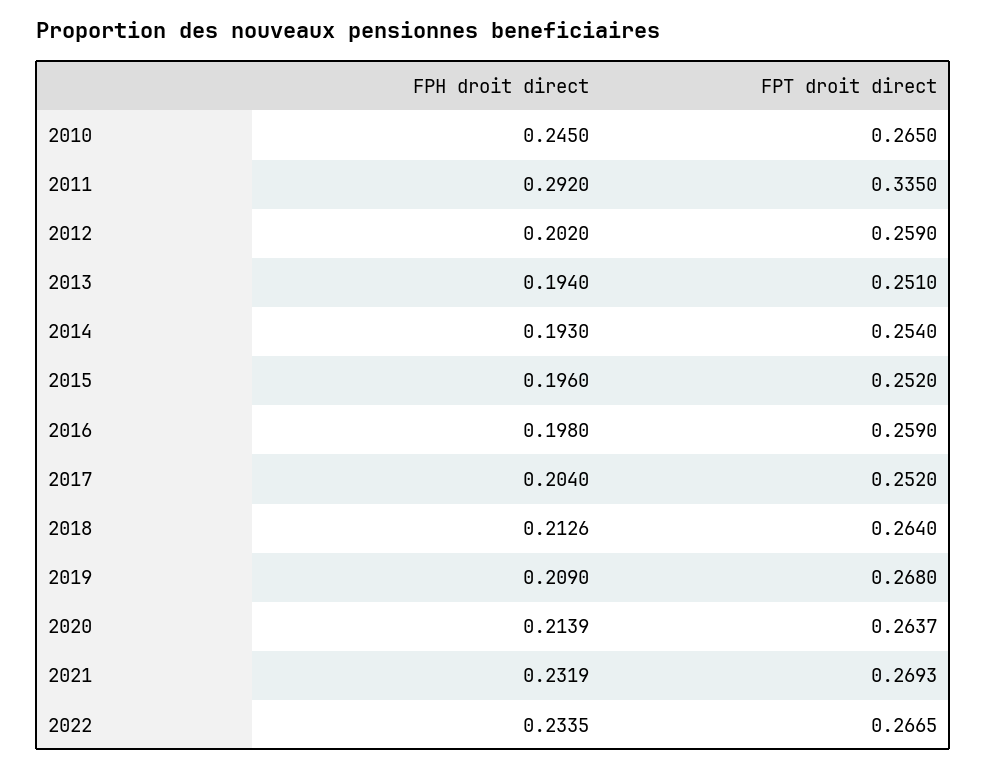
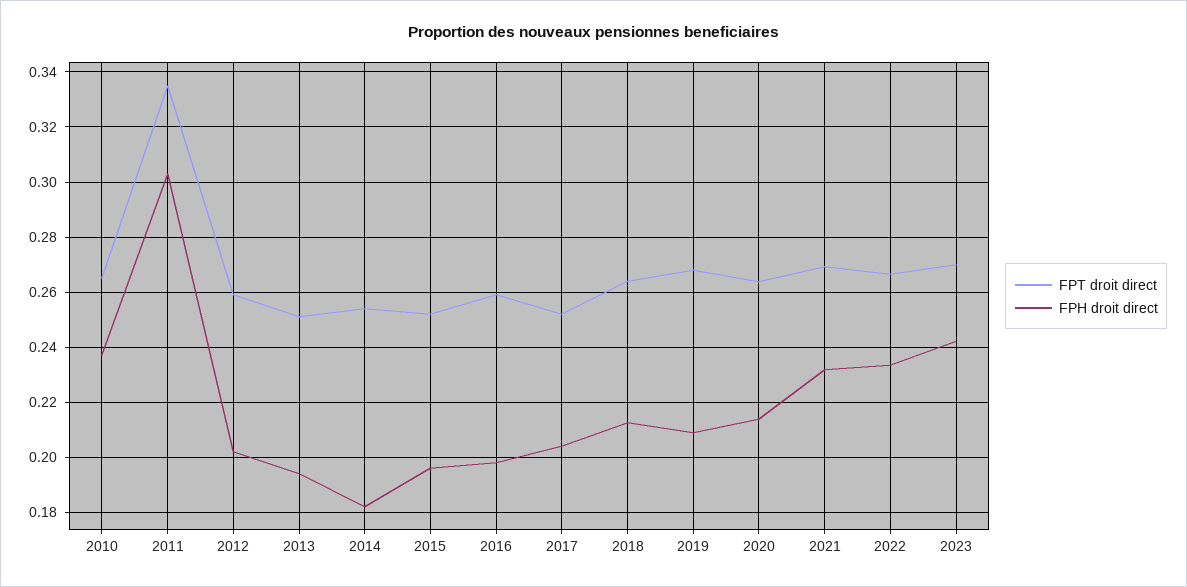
  {
    "FPH droit direct": {
-     "2010": 0.245,
+     "2010": 0.2375,
-     "2011": 0.292,
+     "2011": 0.3025,
      "2012": 0.202,
      "2013": 0.194,
-     "2014": 0.193,
+     "2014": 0.1825,
      "2015": 0.196,
      "2016": 0.198,
      "2017": 0.204,
      "2018": 0.2126,
      "2019": 0.209,
      "2020": 0.2139,
      "2021": 0.2319,
-     "2022": 0.2335
+     "2022": 0.2335,
+     "2023": 0.2425
    },
    "FPT droit direct": {
      "2010": 0.265,
      "2011": 0.335,
      "2012": 0.259,
      "2013": 0.251,
      "2014": 0.254,
      "2015": 0.252,
      "2016": 0.259,
      "2017": 0.252,
      "2018": 0.264,
      "2019": 0.268,
      "2020": 0.2637,
      "2021": 0.2693,
-     "2022": 0.2665
+     "2022": 0.2665,
+     "2023": 0.27
    }
  }

